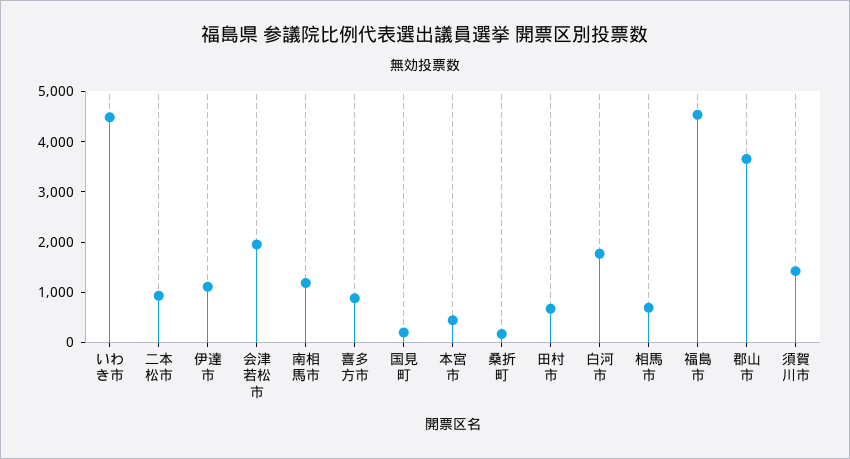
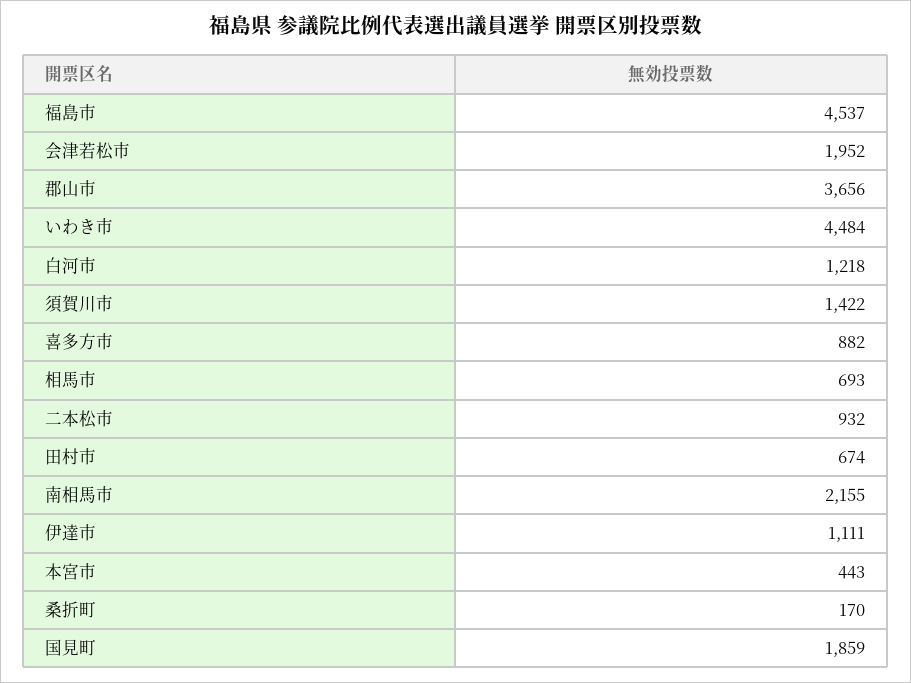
  {
    "いわき市": 4484,
    "二本松市": 932,
    "伊達市": 1111,
    "会津若松市": 1952,
-   "南相馬市": 1200,
+   "南相馬市": 2155,
    "喜多方市": 882,
-   "国見町": 200,
+   "国見町": 1859,
    "本宮市": 443,
    "桑折町": 170,
    "田村市": 674,
-   "白河市": 1800,
+   "白河市": 1218,
    "相馬市": 693,
    "福島市": 4537,
    "郡山市": 3656,
    "須賀川市": 1422
  }

